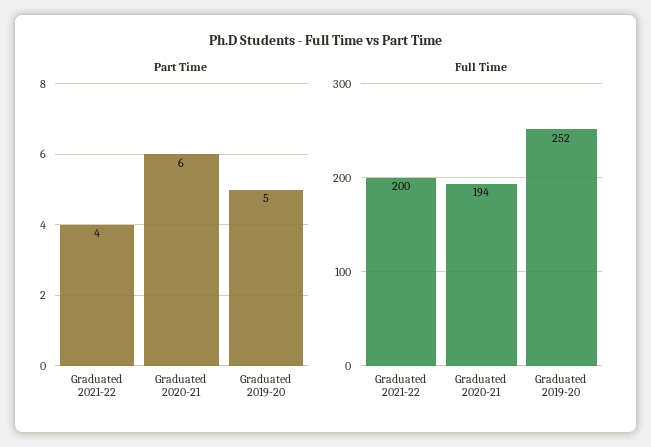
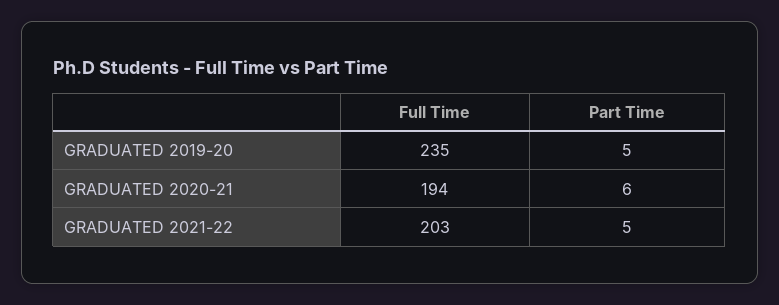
  {
    "Part Time": {
-     "Graduated 2021-22": 4,
+     "Graduated 2021-22": 5,
      "Graduated 2020-21": 6,
      "Graduated 2019-20": 5
    },
    "Full Time": {
-     "Graduated 2021-22": 200,
+     "Graduated 2021-22": 203,
      "Graduated 2020-21": 194,
-     "Graduated 2019-20": 252
+     "Graduated 2019-20": 235
    }
  }

